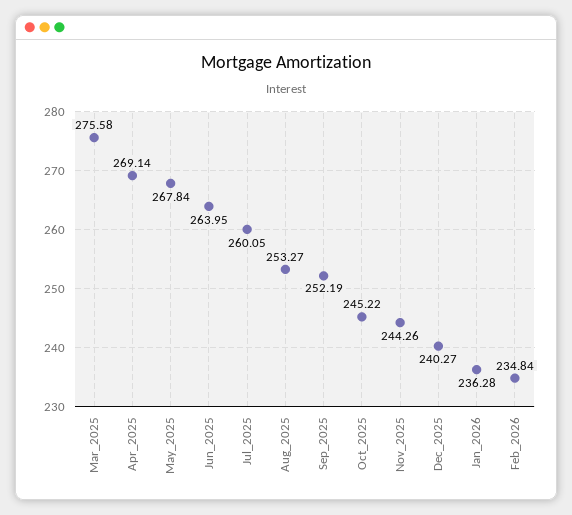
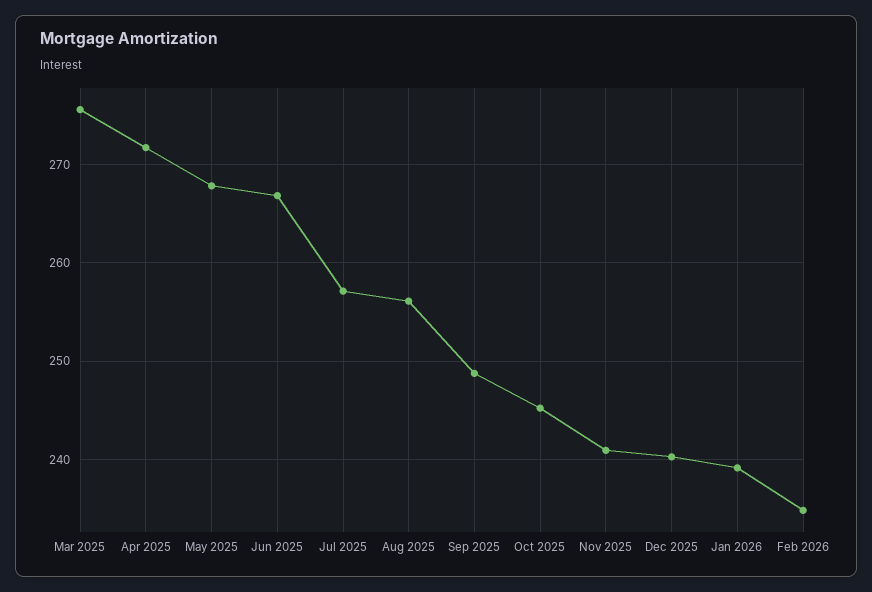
  {
    "Mar_2025": 275.58,
-   "Apr_2025": 269.14,
+   "Apr_2025": 272,
    "May_2025": 267.84,
-   "Jun_2025": 263.95,
+   "Jun_2025": 267,
-   "Jul_2025": 260.05,
+   "Jul_2025": 257,
-   "Aug_2025": 253.27,
+   "Aug_2025": 256,
-   "Sep_2025": 252.19,
+   "Sep_2025": 249,
    "Oct_2025": 245.22,
-   "Nov_2025": 244.26,
+   "Nov_2025": 241,
    "Dec_2025": 240.27,
-   "Jan_2026": 236.28,
+   "Jan_2026": 239,
    "Feb_2026": 234.84
  }

